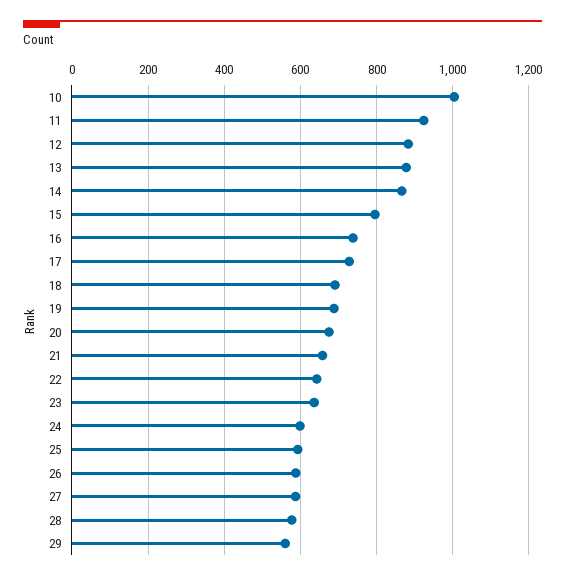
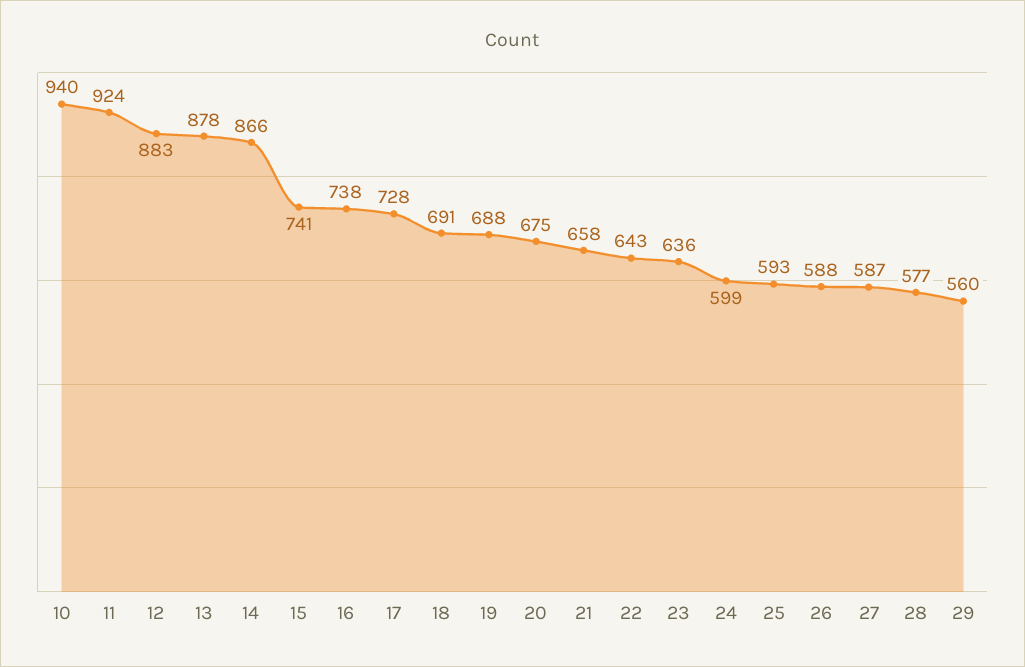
  {
-   "10": 1000,
+   "10": 940,
    "11": 924,
    "12": 883,
    "13": 878,
    "14": 866,
-   "15": 800,
+   "15": 741,
    "16": 738,
    "17": 728,
    "18": 691,
    "19": 688,
    "20": 675,
    "21": 658,
    "22": 643,
    "23": 636,
    "24": 599,
    "25": 593,
    "26": 588,
    "27": 587,
    "28": 577,
    "29": 560
  }

